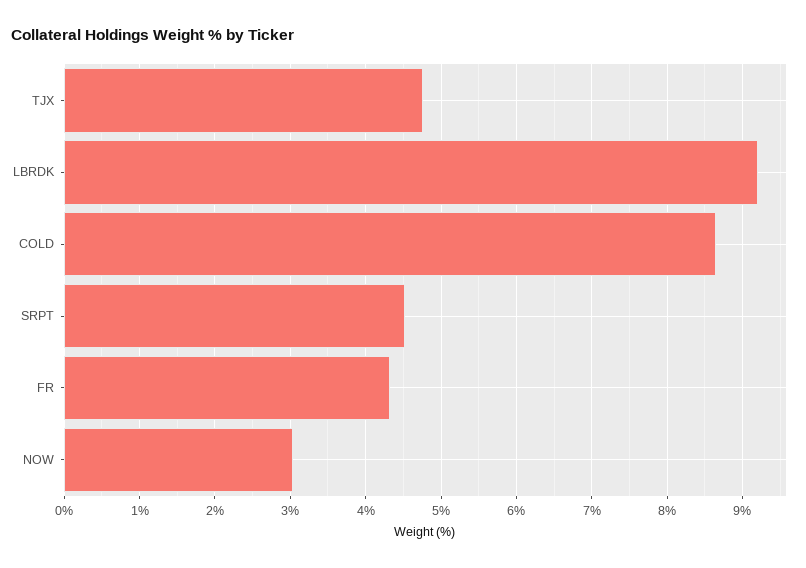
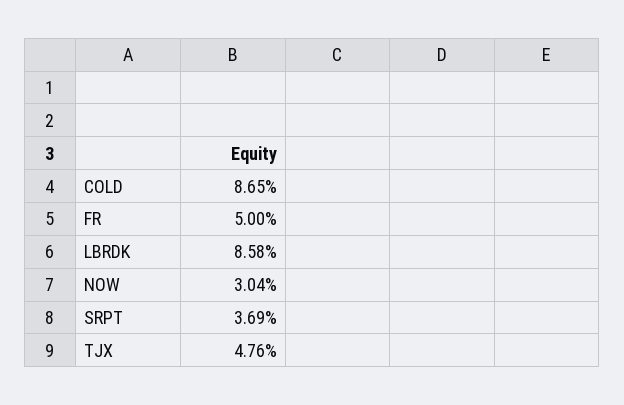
  {
    "TJX": 4.76,
-   "LBRDK": 9.2,
+   "LBRDK": 8.58,
    "COLD": 8.65,
-   "SRPT": 4.5,
+   "SRPT": 3.69,
-   "FR": 4.3,
+   "FR": 5,
    "NOW": 3.04
  }

